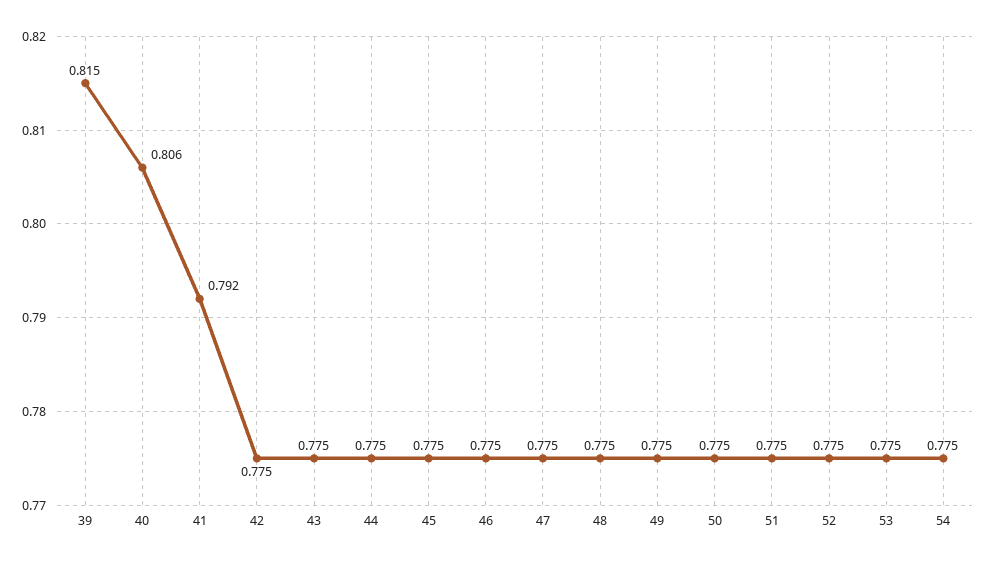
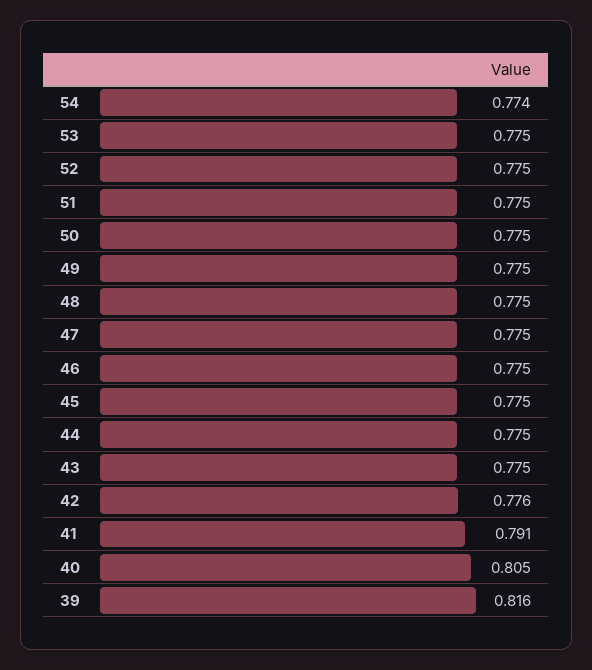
  {
-   "39": 0.815,
+   "39": 0.816,
-   "40": 0.806,
+   "40": 0.805,
-   "41": 0.792,
+   "41": 0.791,
-   "42": 0.775,
+   "42": 0.776,
    "43": 0.775,
    "44": 0.775,
    "45": 0.775,
    "46": 0.775,
    "47": 0.775,
    "48": 0.775,
    "49": 0.775,
    "50": 0.775,
    "51": 0.775,
    "52": 0.775,
    "53": 0.775,
-   "54": 0.775
+   "54": 0.774
  }

